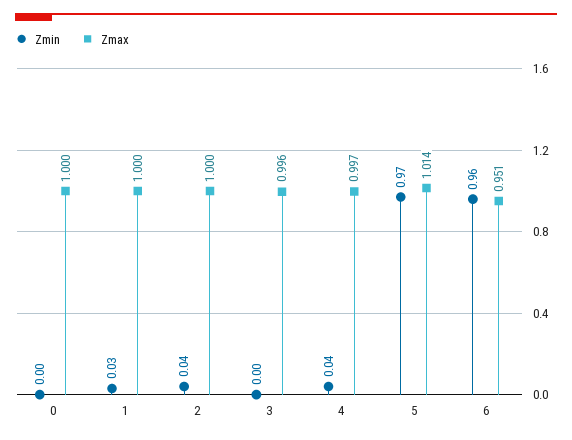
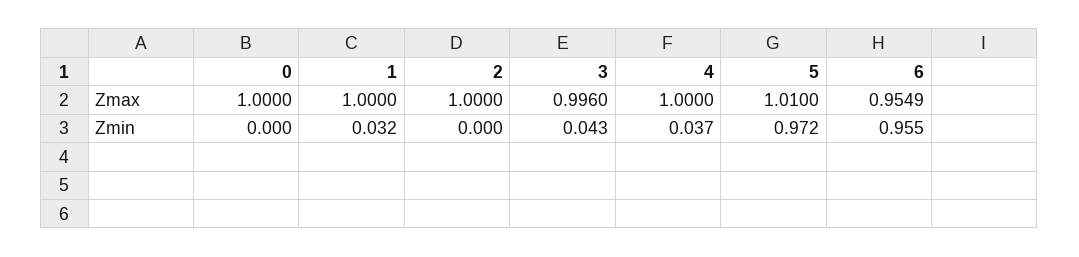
  {
    "Zmin": {
      "0": 0,
      "1": 0.032,
-     "2": 0.04,
+     "2": 0,
-     "3": 0,
+     "3": 0.043,
      "4": 0.037,
      "5": 0.972,
      "6": 0.955
    },
    "Zmax": {
      "0": 1,
      "1": 1,
      "2": 1,
      "3": 0.996,
-     "4": 0.997,
+     "4": 1,
-     "5": 1.014,
+     "5": 1.01,
-     "6": 0.951
+     "6": 0.9549
    }
  }

